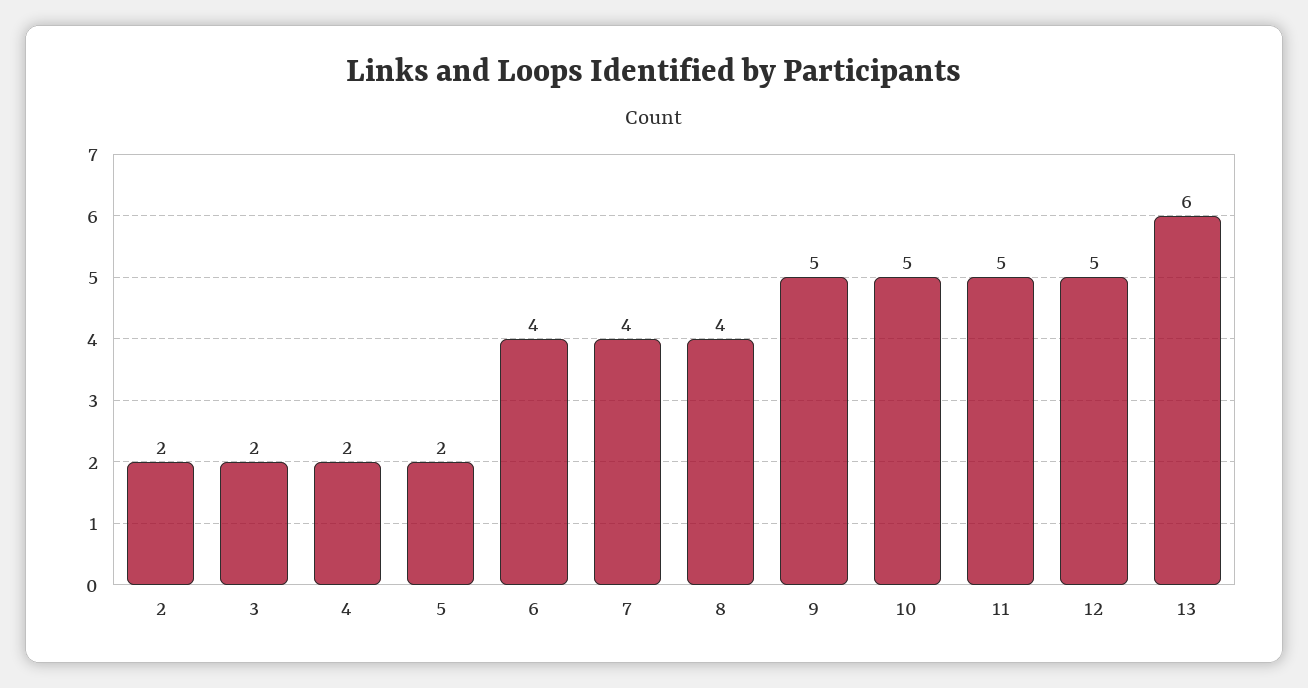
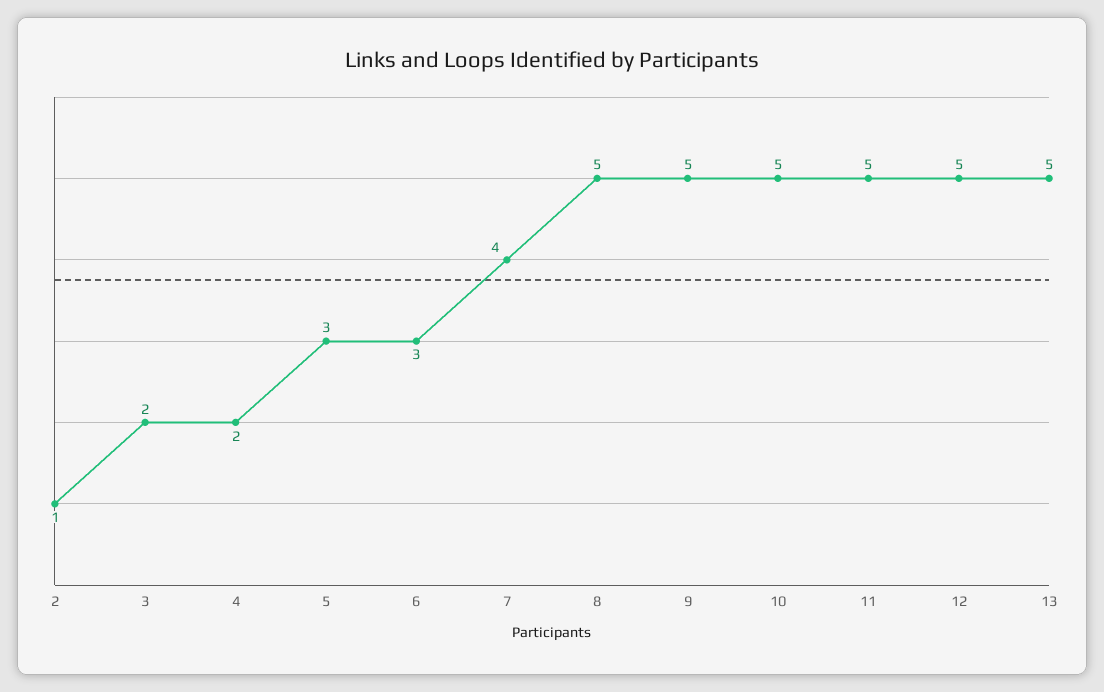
  {
-   "2": 2,
+   "2": 1,
    "3": 2,
    "4": 2,
-   "5": 2,
+   "5": 3,
-   "6": 4,
+   "6": 3,
    "7": 4,
-   "8": 4,
+   "8": 5,
    "9": 5,
    "10": 5,
    "11": 5,
    "12": 5,
-   "13": 6
+   "13": 5
  }

